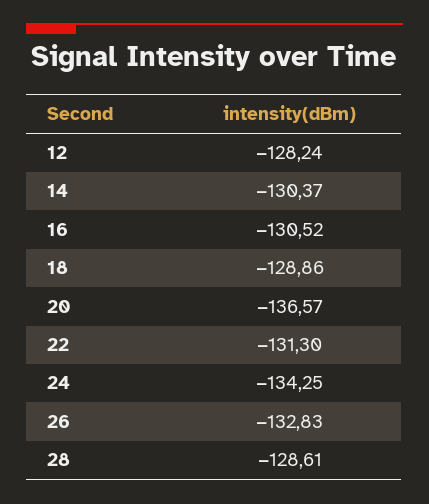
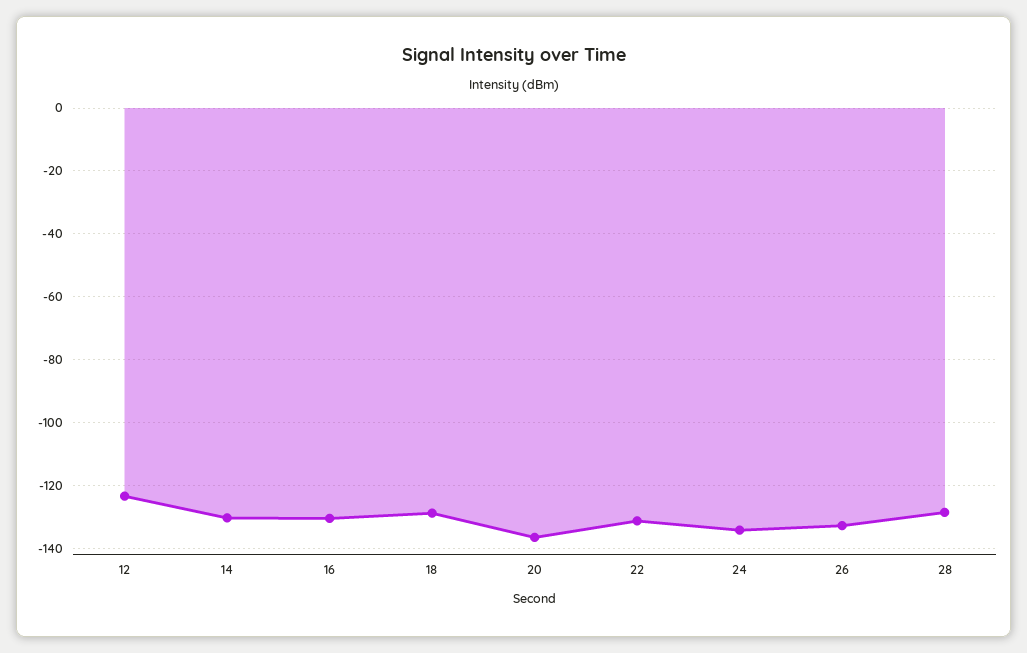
  {
-   "12": -128.24,
+   "12": -124,
    "14": -130.37,
    "16": -130.52,
    "18": -128.86,
    "20": -136.57,
    "22": -131.3,
    "24": -134.25,
    "26": -132.83,
    "28": -128.61
  }

